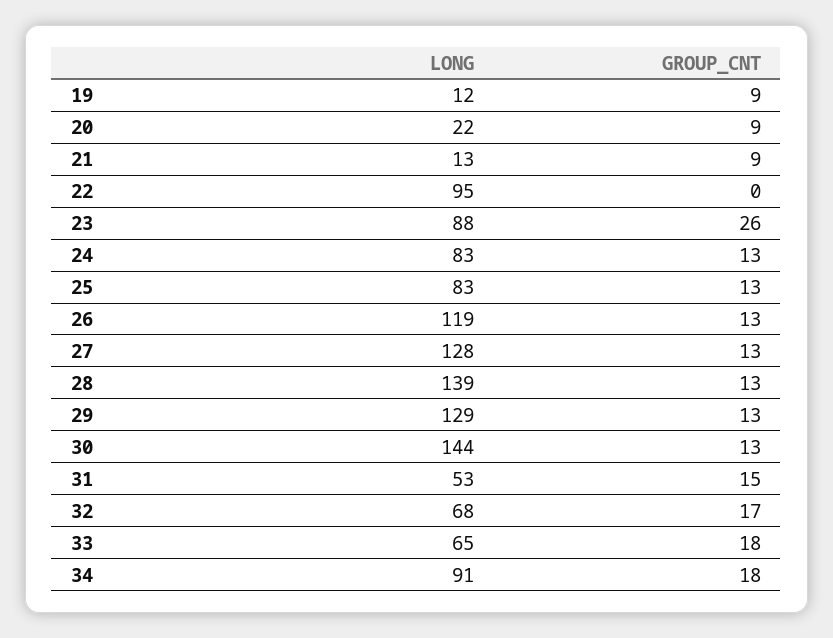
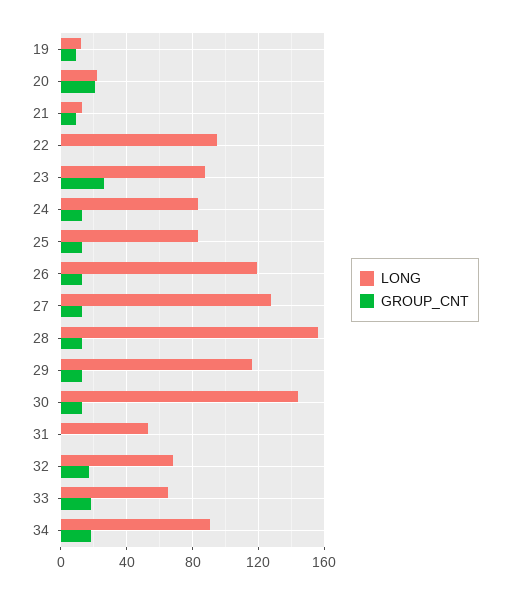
  {
    "LONG": {
      "19": 12,
      "20": 22,
      "21": 13,
      "22": 95,
      "23": 88,
      "24": 83,
      "25": 83,
      "26": 119,
      "27": 128,
-     "28": 139,
+     "28": 155,
-     "29": 129,
+     "29": 115,
      "30": 144,
      "31": 53,
      "32": 68,
      "33": 65,
      "34": 91
    },
    "GROUP_CNT": {
      "19": 9,
-     "20": 9,
+     "20": 20,
      "21": 9,
      "22": 0,
      "23": 26,
      "24": 13,
      "25": 13,
      "26": 13,
      "27": 13,
      "28": 13,
      "29": 13,
      "30": 13,
-     "31": 15,
+     "31": 0,
      "32": 17,
      "33": 18,
      "34": 18
    }
  }

